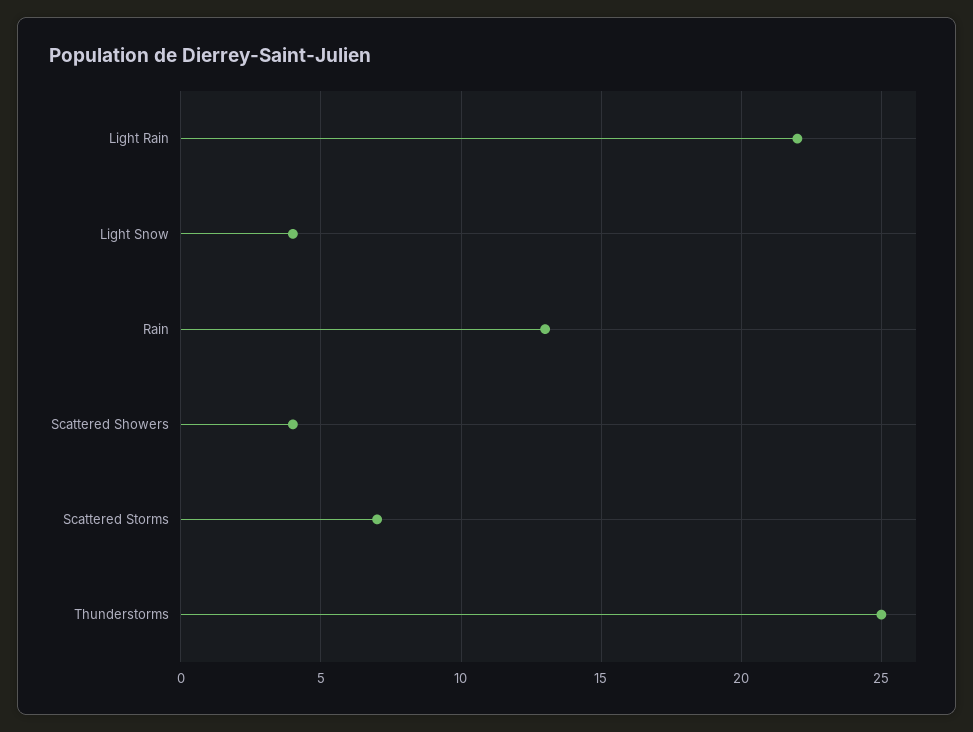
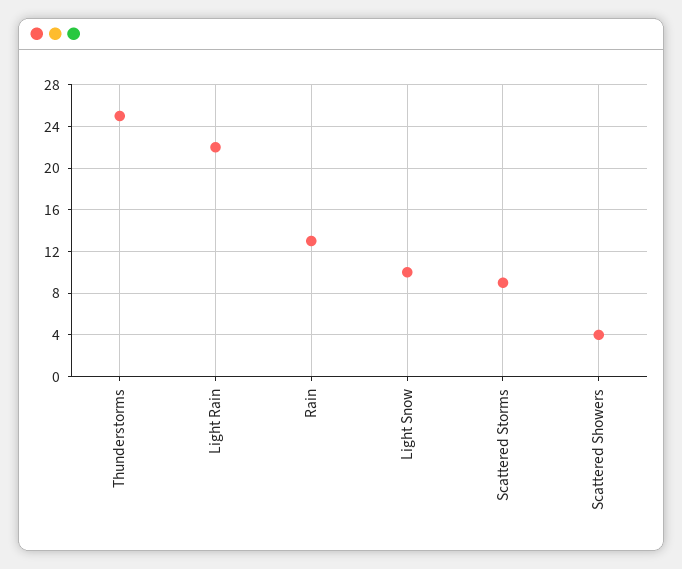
  {
    "Light Rain": 22,
-   "Light Snow": 4,
+   "Light Snow": 10,
    "Rain": 13,
    "Scattered Showers": 4,
-   "Scattered Storms": 7,
+   "Scattered Storms": 9,
    "Thunderstorms": 25
  }

